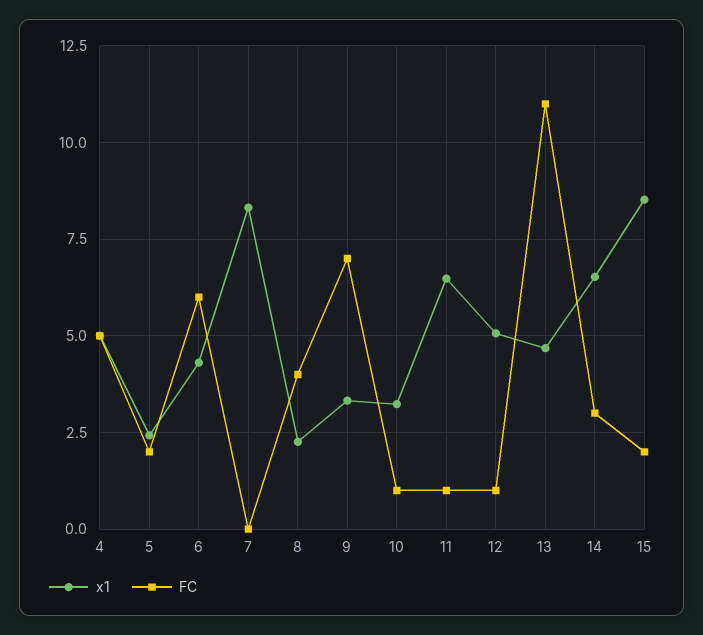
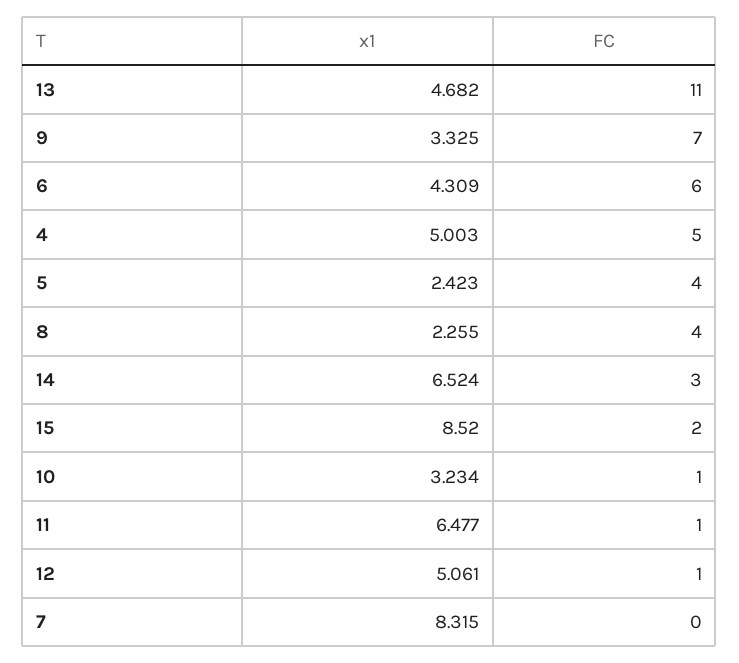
  {
    "x1": {
      "4": 5.003,
      "5": 2.423,
      "6": 4.309,
      "7": 8.315,
      "8": 2.255,
      "9": 3.325,
      "10": 3.234,
      "11": 6.477,
      "12": 5.061,
      "13": 4.682,
      "14": 6.524,
      "15": 8.52
    },
    "FC": {
      "4": 5,
-     "5": 2,
+     "5": 4,
      "6": 6,
      "7": 0,
      "8": 4,
      "9": 7,
      "10": 1,
      "11": 1,
      "12": 1,
      "13": 11,
      "14": 3,
      "15": 2
    }
  }

